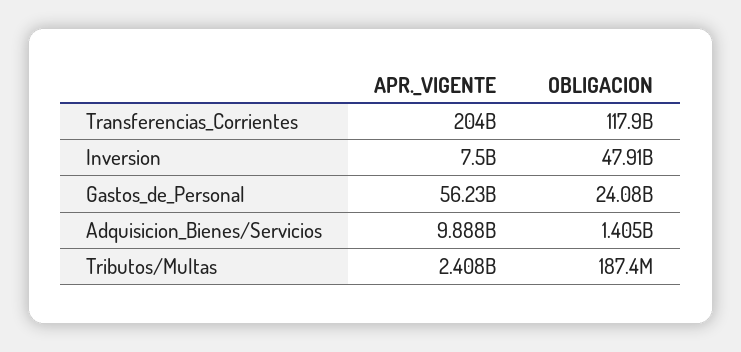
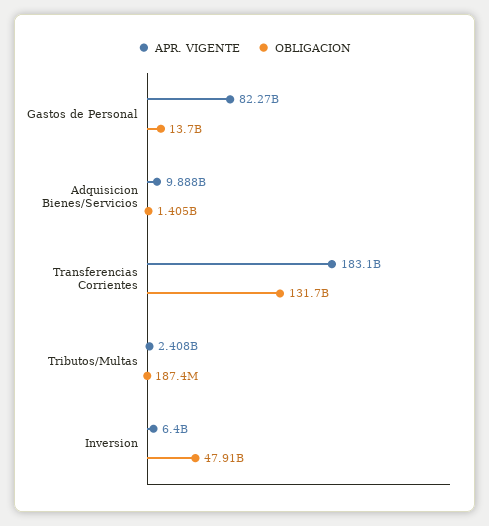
  {
    "APR._VIGENTE": {
-     "Transferencias_Corrientes": 204000000000,
+     "Transferencias_Corrientes": 183100000000,
-     "Inversion": 7500000000,
+     "Inversion": 6400000000,
-     "Gastos_de_Personal": 56230000000,
+     "Gastos_de_Personal": 82270000000,
      "Adquisicion_Bienes/Servicios": 9888000000,
      "Tributos/Multas": 2408000000
    },
    "OBLIGACION": {
-     "Transferencias_Corrientes": 117900000000,
+     "Transferencias_Corrientes": 131700000000,
      "Inversion": 47910000000,
-     "Gastos_de_Personal": 24080000000,
+     "Gastos_de_Personal": 13700000000,
      "Adquisicion_Bienes/Servicios": 1405000000,
      "Tributos/Multas": 187400000
    }
  }

